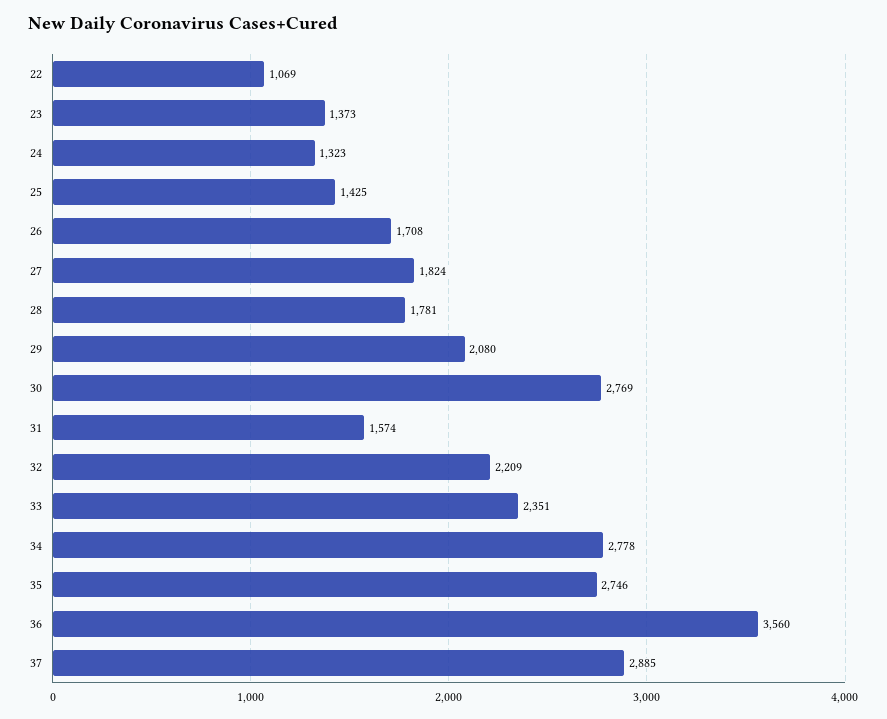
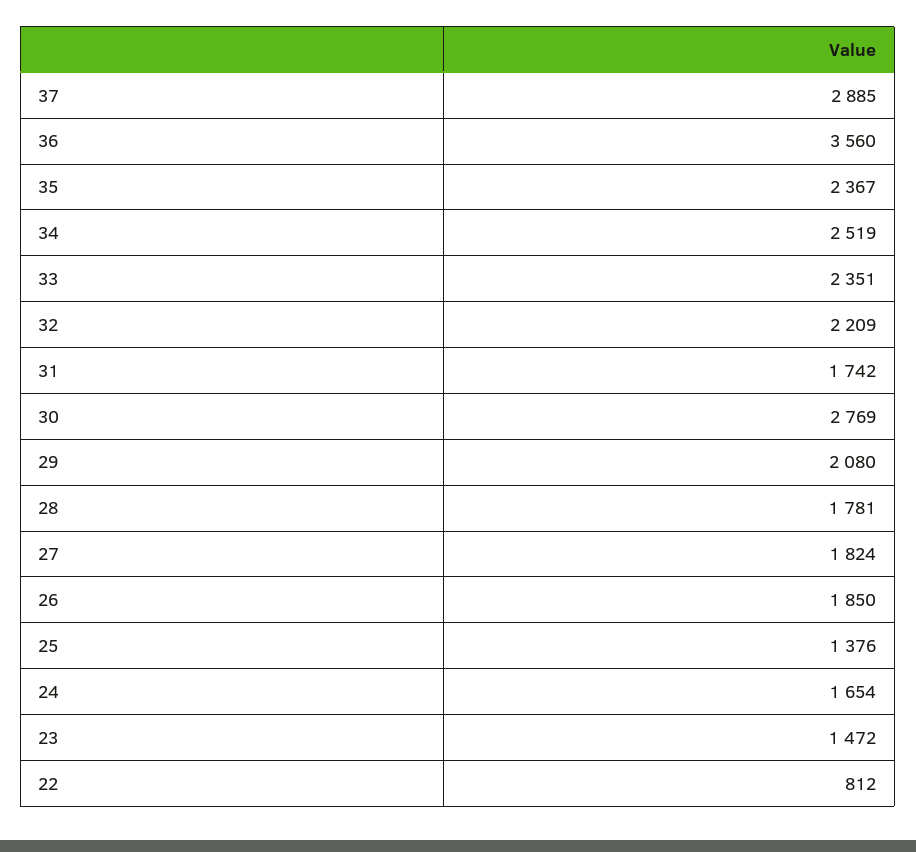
  {
-   "22": 1069,
+   "22": 812,
-   "23": 1373,
+   "23": 1472,
-   "24": 1323,
+   "24": 1654,
-   "25": 1425,
+   "25": 1376,
-   "26": 1708,
+   "26": 1850,
    "27": 1824,
    "28": 1781,
    "29": 2080,
    "30": 2769,
-   "31": 1574,
+   "31": 1742,
    "32": 2209,
    "33": 2351,
-   "34": 2778,
+   "34": 2519,
-   "35": 2746,
+   "35": 2367,
    "36": 3560,
    "37": 2885
  }

